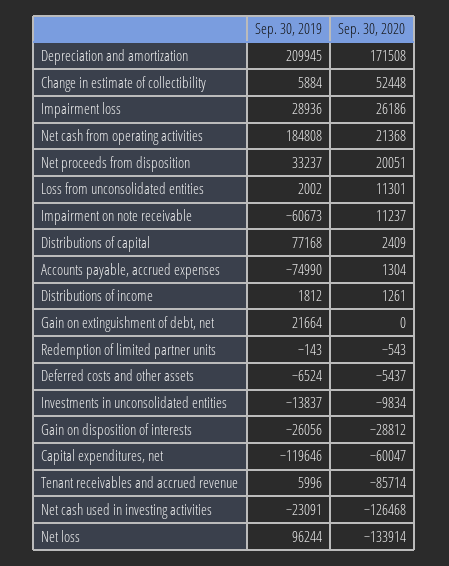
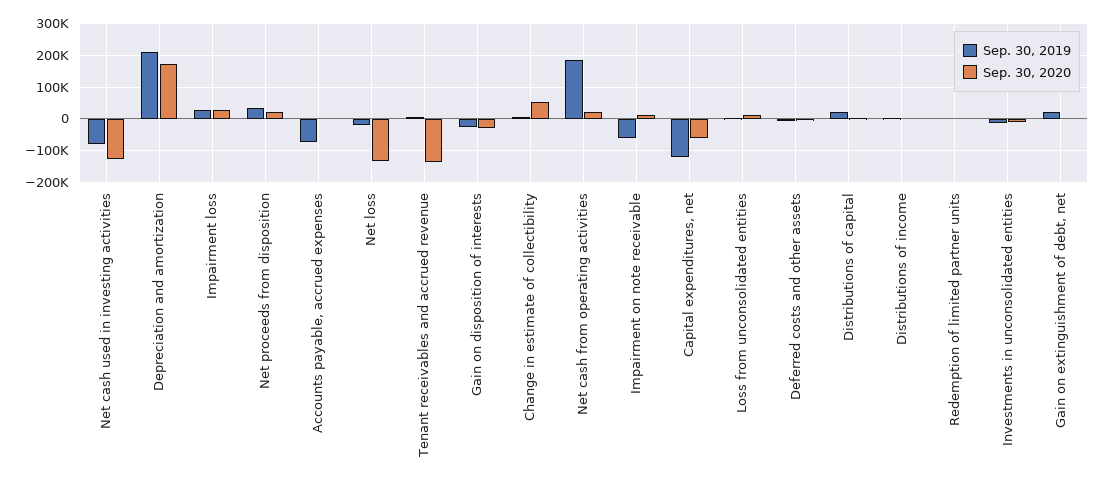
  {
    "Sep. 30, 2019": {
      "Depreciation and amortization": 209945,
      "Change in estimate of collectibility": 5884,
      "Impairment loss": 28936,
      "Net cash from operating activities": 184808,
      "Net proceeds from disposition": 33237,
      "Loss from unconsolidated entities": 2002,
      "Impairment on note receivable": -60673,
-     "Distributions of capital": 77168,
+     "Distributions of capital": 20000,
      "Accounts payable, accrued expenses": -74990,
      "Distributions of income": 1812,
      "Gain on extinguishment of debt, net": 21664,
      "Redemption of limited partner units": -143,
      "Deferred costs and other assets": -6524,
      "Investments in unconsolidated entities": -13837,
      "Gain on disposition of interests": -26056,
      "Capital expenditures, net": -119646,
      "Tenant receivables and accrued revenue": 5996,
-     "Net cash used in investing activities": -23091,
+     "Net cash used in investing activities": -80000,
-     "Net loss": 96244
+     "Net loss": -20000
    },
    "Sep. 30, 2020": {
      "Depreciation and amortization": 171508,
      "Change in estimate of collectibility": 52448,
      "Impairment loss": 26186,
      "Net cash from operating activities": 21368,
      "Net proceeds from disposition": 20051,
      "Loss from unconsolidated entities": 11301,
      "Impairment on note receivable": 11237,
      "Distributions of capital": 2409,
      "Accounts payable, accrued expenses": 1304,
      "Distributions of income": 1261,
      "Gain on extinguishment of debt, net": 0,
      "Redemption of limited partner units": -543,
      "Deferred costs and other assets": -5437,
      "Investments in unconsolidated entities": -9834,
      "Gain on disposition of interests": -28812,
      "Capital expenditures, net": -60047,
-     "Tenant receivables and accrued revenue": -85714,
+     "Tenant receivables and accrued revenue": -140000,
      "Net cash used in investing activities": -126468,
      "Net loss": -133914
    }
  }

